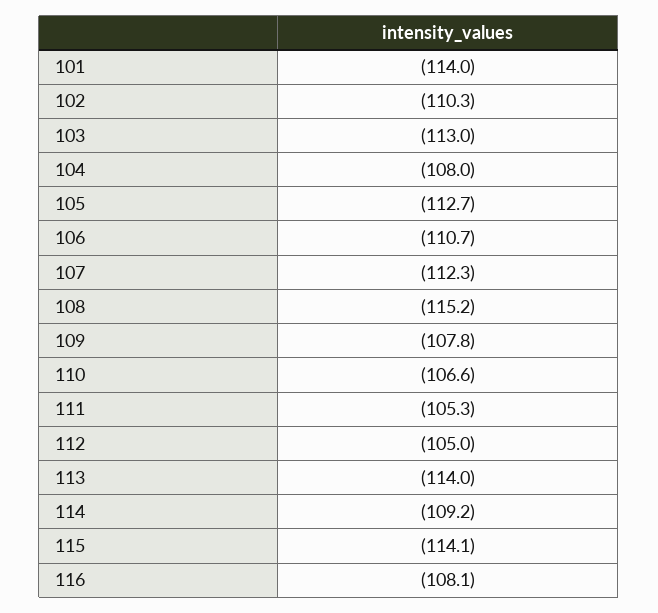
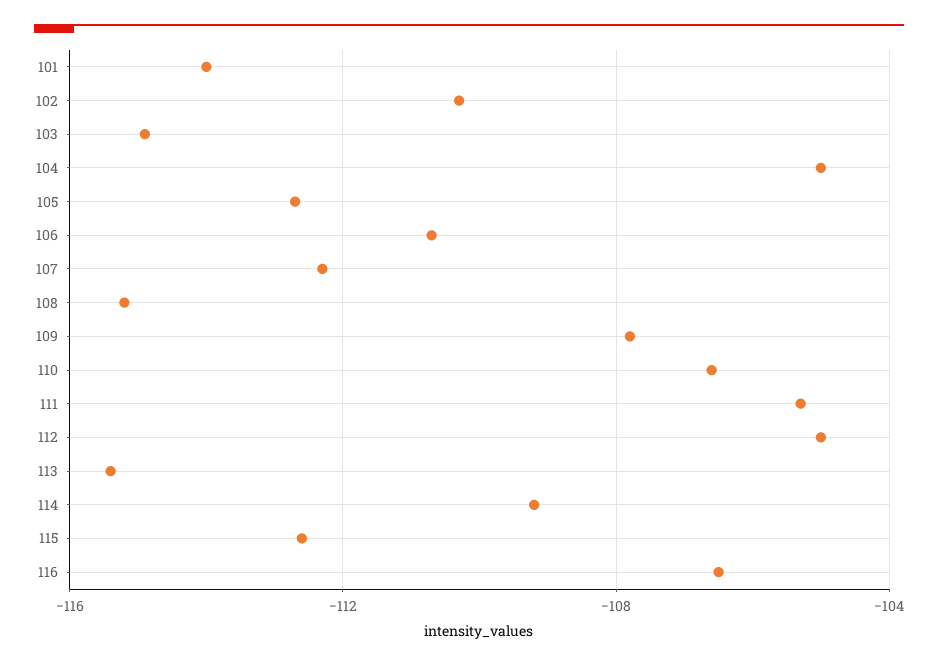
  {
    "101": -114,
    "102": -110.3,
-   "103": -113,
+   "103": -115,
-   "104": -108,
+   "104": -105,
    "105": -112.7,
    "106": -110.7,
    "107": -112.3,
    "108": -115.2,
    "109": -107.8,
    "110": -106.6,
    "111": -105.3,
    "112": -105,
-   "113": -114,
+   "113": -115.5,
    "114": -109.2,
-   "115": -114.1,
+   "115": -112.5,
-   "116": -108.1
+   "116": -106.5
  }

